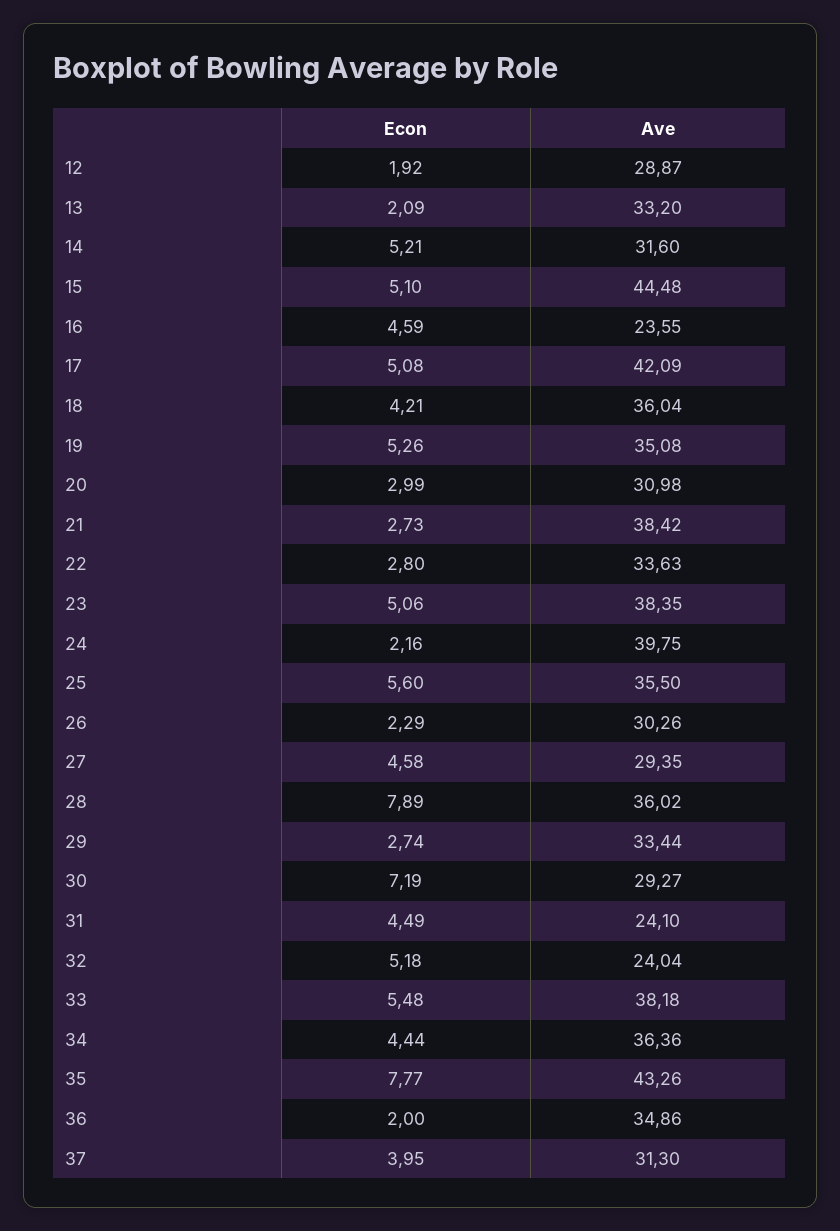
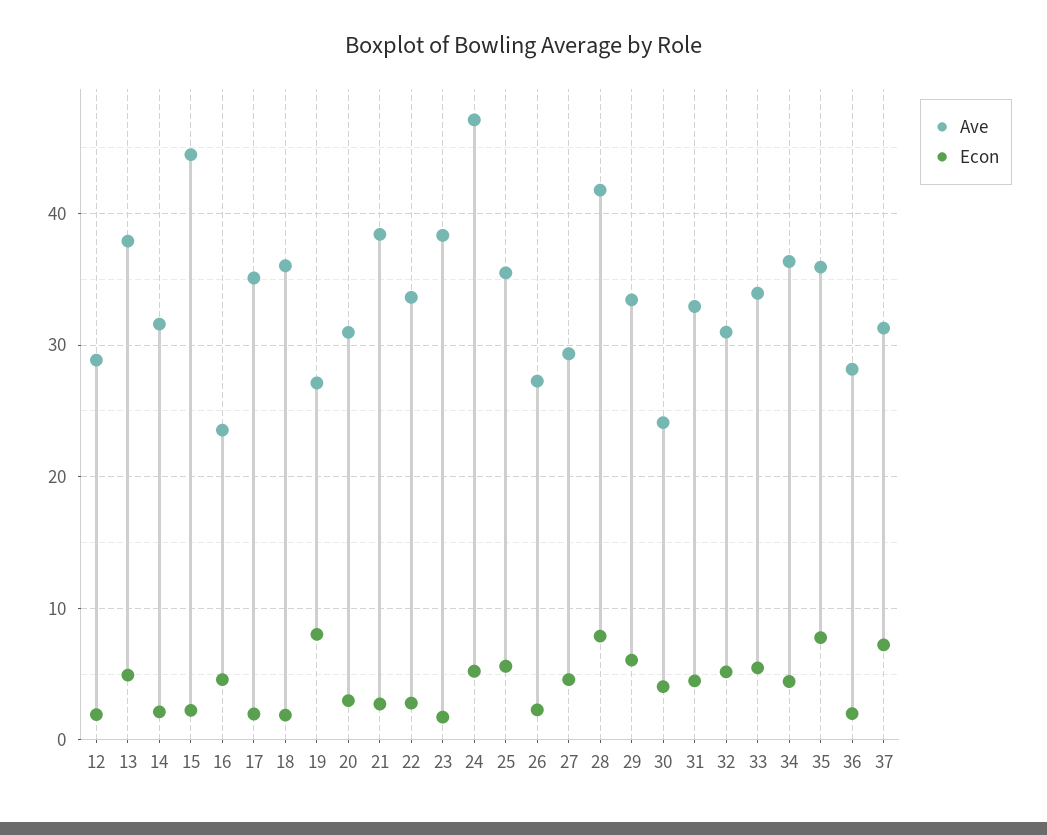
  {
    "Econ": {
      "12": 1.92,
-     "13": 2.09,
+     "13": 5,
-     "14": 5.21,
+     "14": 2,
-     "15": 5.1,
+     "15": 2,
      "16": 4.59,
-     "17": 5.08,
+     "17": 2,
-     "18": 4.21,
+     "18": 2,
-     "19": 5.26,
+     "19": 8,
      "20": 2.99,
      "21": 2.73,
      "22": 2.8,
-     "23": 5.06,
+     "23": 2,
-     "24": 2.16,
+     "24": 5,
      "25": 5.6,
      "26": 2.29,
      "27": 4.58,
      "28": 7.89,
-     "29": 2.74,
+     "29": 6,
-     "30": 7.19,
+     "30": 4,
      "31": 4.49,
      "32": 5.18,
      "33": 5.48,
      "34": 4.44,
      "35": 7.77,
      "36": 2,
-     "37": 3.95
+     "37": 7
    },
    "Ave": {
      "12": 28.87,
-     "13": 33.2,
+     "13": 38,
      "14": 31.6,
      "15": 44.48,
      "16": 23.55,
-     "17": 42.09,
+     "17": 35,
      "18": 36.04,
-     "19": 35.08,
+     "19": 27,
      "20": 30.98,
      "21": 38.42,
      "22": 33.63,
      "23": 38.35,
-     "24": 39.75,
+     "24": 47,
      "25": 35.5,
-     "26": 30.26,
+     "26": 27,
      "27": 29.35,
-     "28": 36.02,
+     "28": 42,
      "29": 33.44,
-     "30": 29.27,
+     "30": 24,
-     "31": 24.1,
+     "31": 33,
-     "32": 24.04,
+     "32": 31,
-     "33": 38.18,
+     "33": 34,
      "34": 36.36,
-     "35": 43.26,
+     "35": 36,
-     "36": 34.86,
+     "36": 28,
      "37": 31.3
    }
  }

